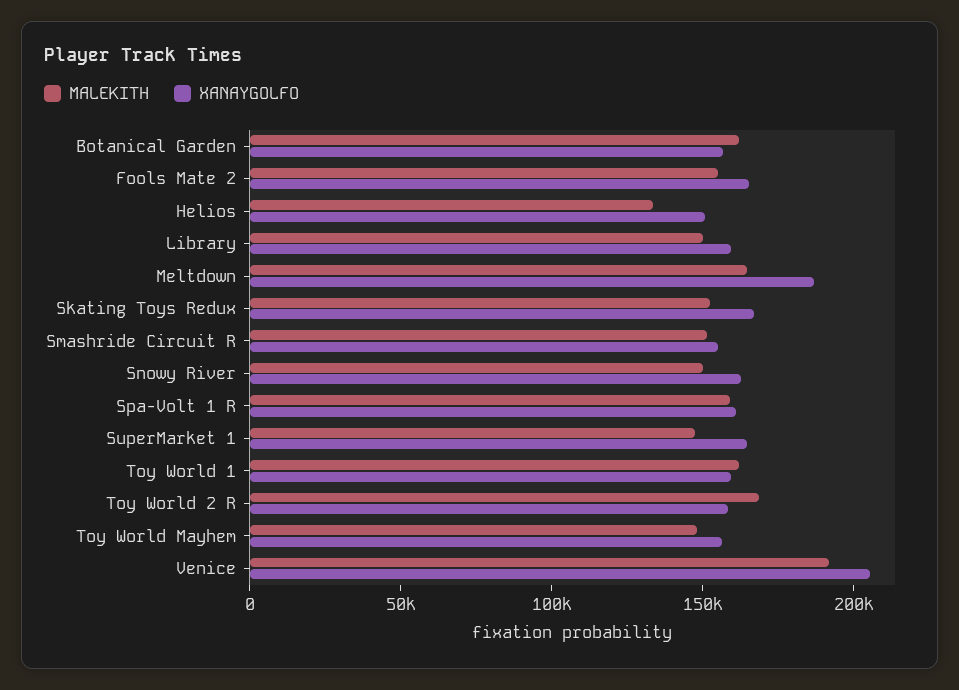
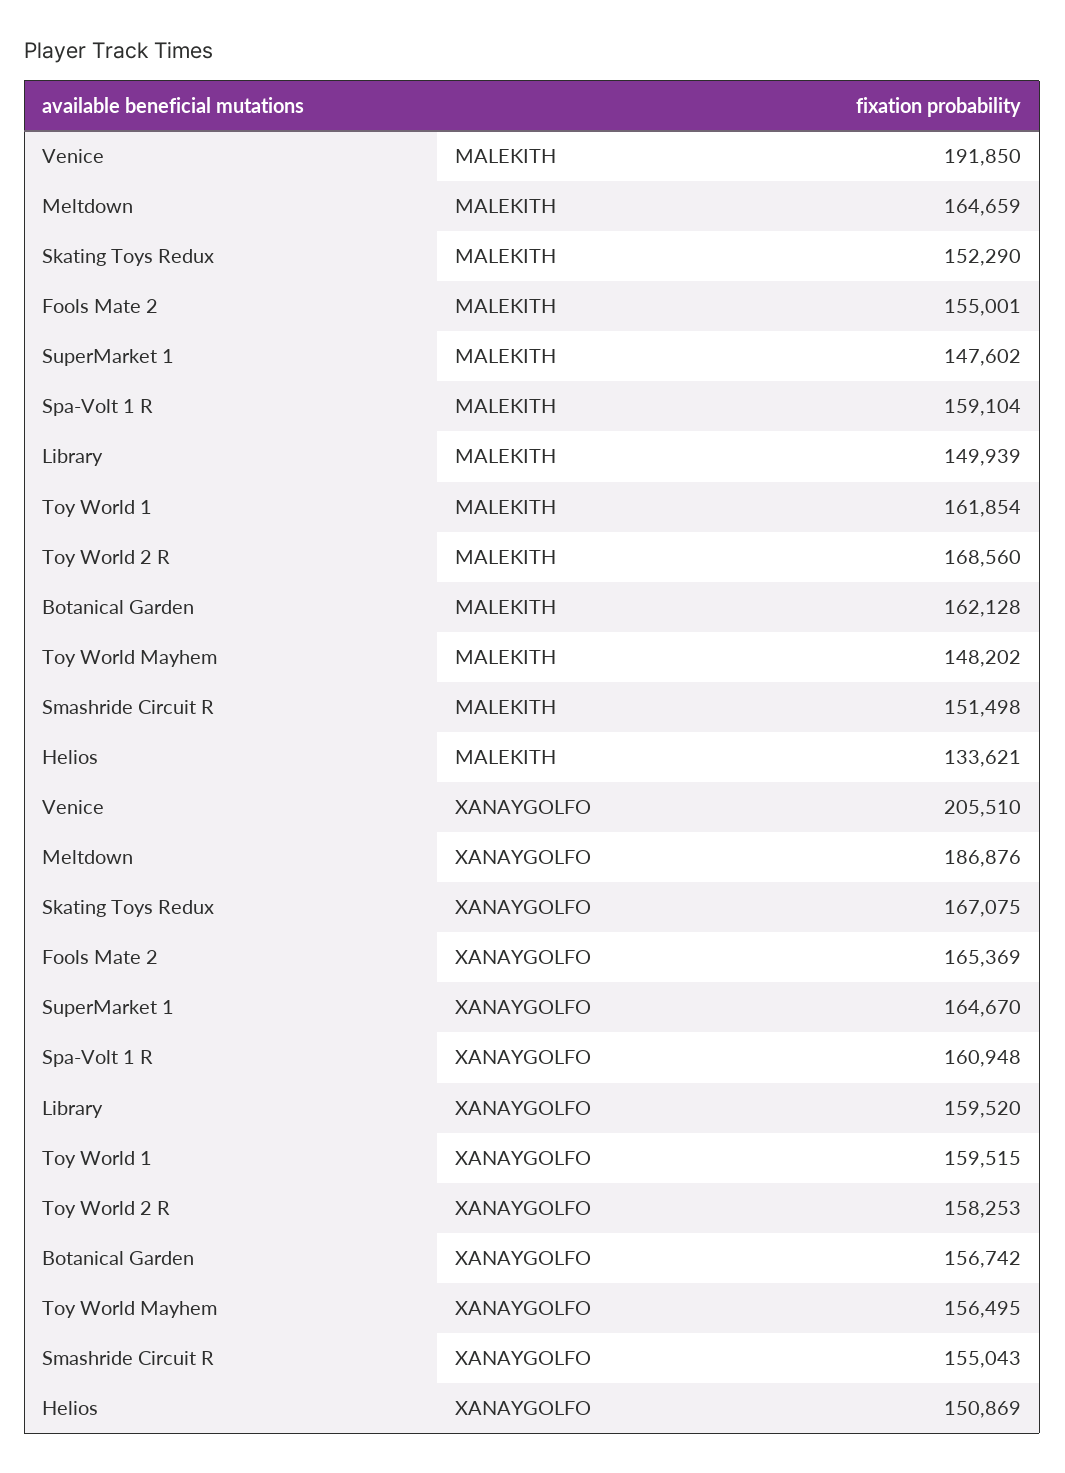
  {
    "MALEKITH": {
      "Botanical Garden": 162128,
      "Fools Mate 2": 155001,
      "Helios": 133621,
      "Library": 149939,
      "Meltdown": 164659,
      "Skating Toys Redux": 152290,
      "Smashride Circuit R": 151498,
-     "Snowy River": 150000,
      "Spa-Volt 1 R": 159104,
      "SuperMarket 1": 147602,
      "Toy World 1": 161854,
      "Toy World 2 R": 168560,
      "Toy World Mayhem": 148202,
      "Venice": 191850
    },
    "XANAYGOLFO": {
      "Botanical Garden": 156742,
      "Fools Mate 2": 165369,
      "Helios": 150869,
      "Library": 159520,
      "Meltdown": 186876,
      "Skating Toys Redux": 167075,
      "Smashride Circuit R": 155043,
-     "Snowy River": 160000,
      "Spa-Volt 1 R": 160948,
      "SuperMarket 1": 164670,
      "Toy World 1": 159515,
      "Toy World 2 R": 158253,
      "Toy World Mayhem": 156495,
      "Venice": 205510
    }
  }

